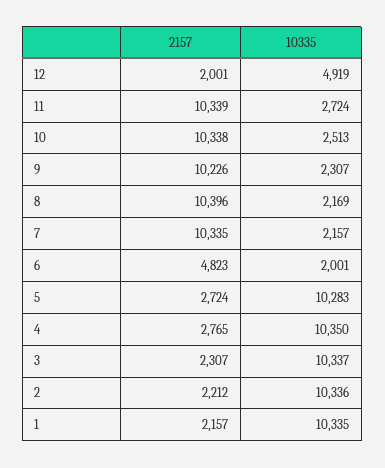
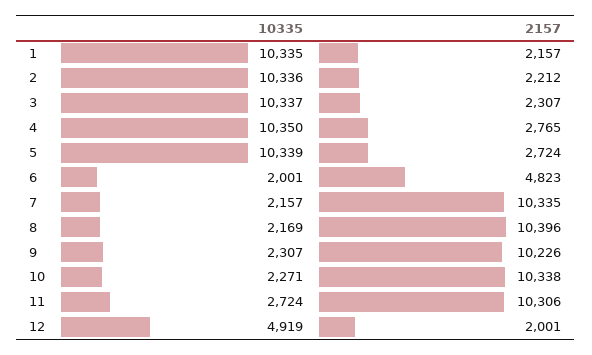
  {
    "2157": {
      "12": 2001,
-     "11": 10339,
+     "11": 10306,
      "10": 10338,
      "9": 10226,
      "8": 10396,
      "7": 10335,
      "6": 4823,
      "5": 2724,
      "4": 2765,
      "3": 2307,
      "2": 2212,
      "1": 2157
    },
    "10335": {
      "12": 4919,
      "11": 2724,
-     "10": 2513,
+     "10": 2271,
      "9": 2307,
      "8": 2169,
      "7": 2157,
      "6": 2001,
-     "5": 10283,
+     "5": 10339,
      "4": 10350,
      "3": 10337,
      "2": 10336,
      "1": 10335
    }
  }

